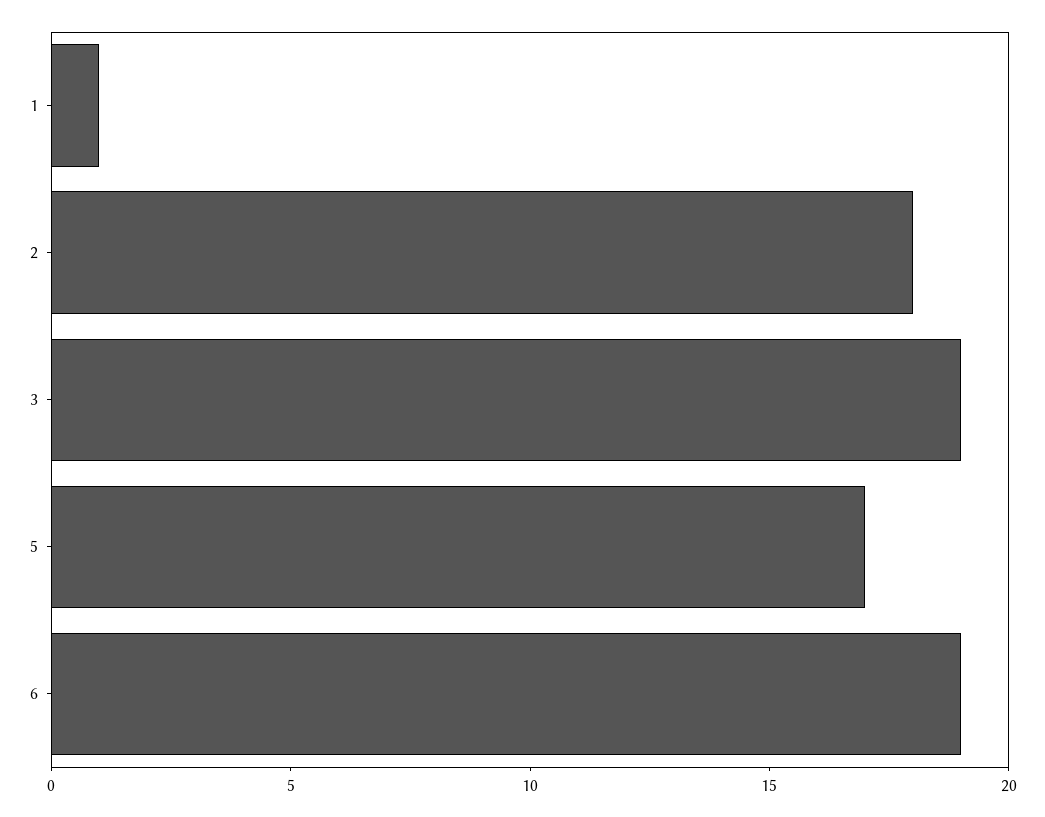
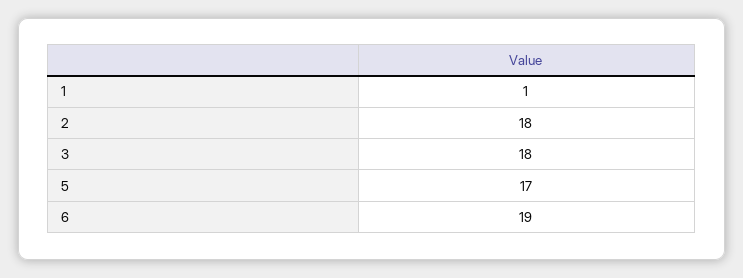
  {
    "1": 1,
    "2": 18,
-   "3": 19,
+   "3": 18,
    "5": 17,
    "6": 19
  }

